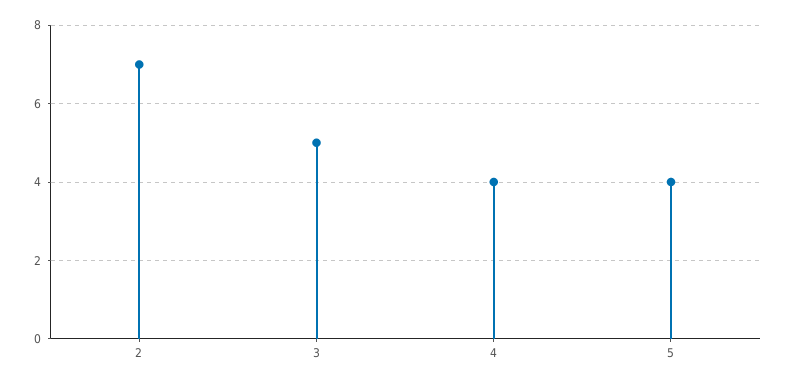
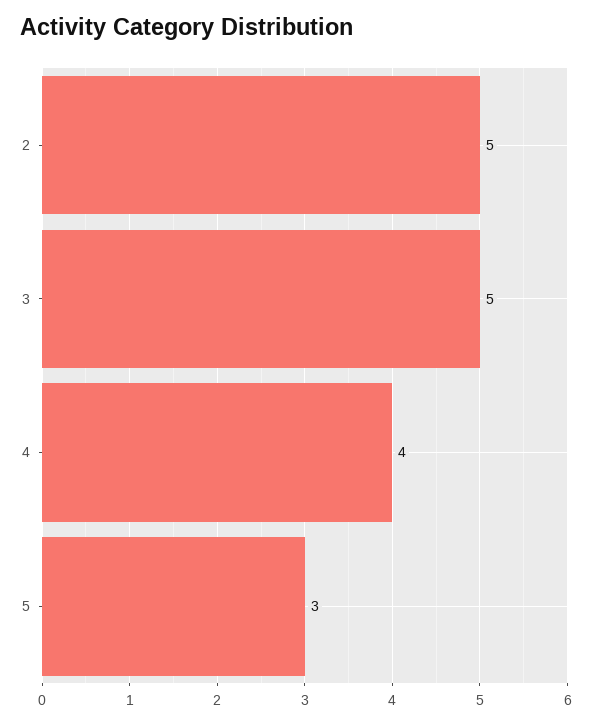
  {
-   "2": 7,
+   "2": 5,
    "3": 5,
    "4": 4,
-   "5": 4
+   "5": 3
  }

